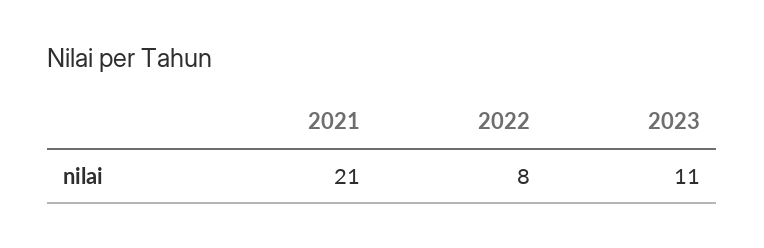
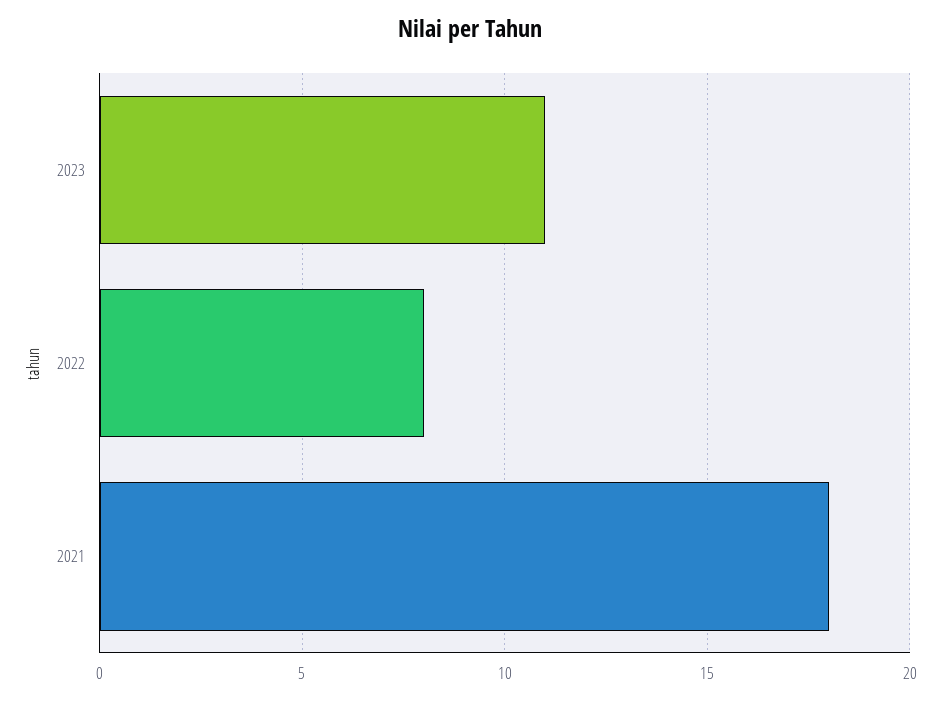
  {
-   "2021": 21,
+   "2021": 18,
    "2022": 8,
    "2023": 11
  }

